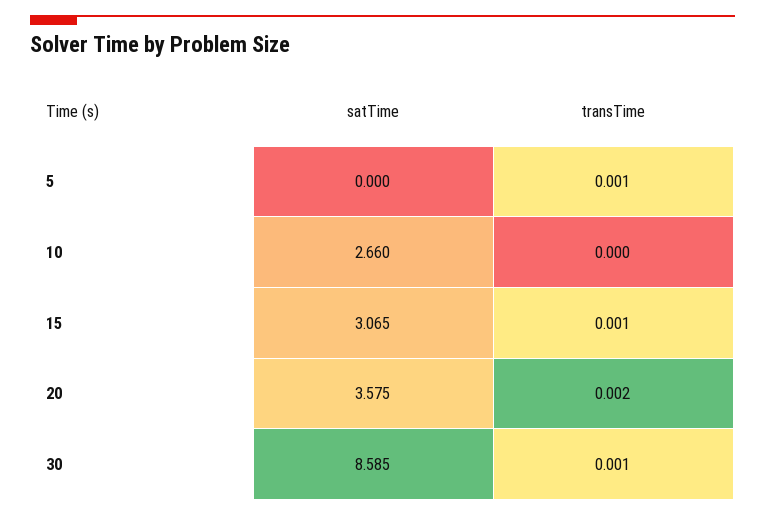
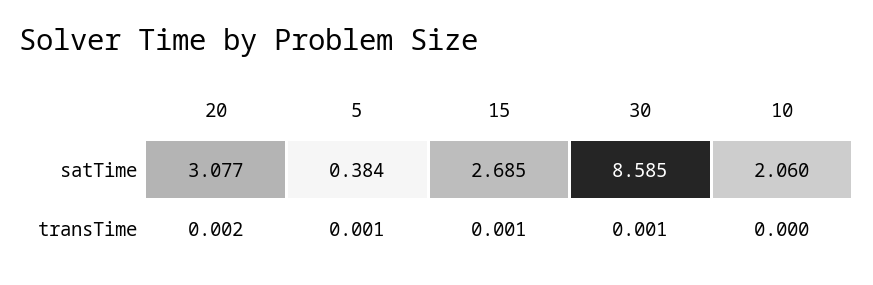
  {
    "satTime": {
-     "5": 0,
+     "5": 0.384,
-     "10": 2.66,
+     "10": 2.06,
-     "15": 3.065,
+     "15": 2.685,
-     "20": 3.575,
+     "20": 3.077,
      "30": 8.585
    },
    "transTime": {
      "5": 0.001,
      "10": 0,
      "15": 0.001,
      "20": 0.002,
      "30": 0.001
    }
  }

